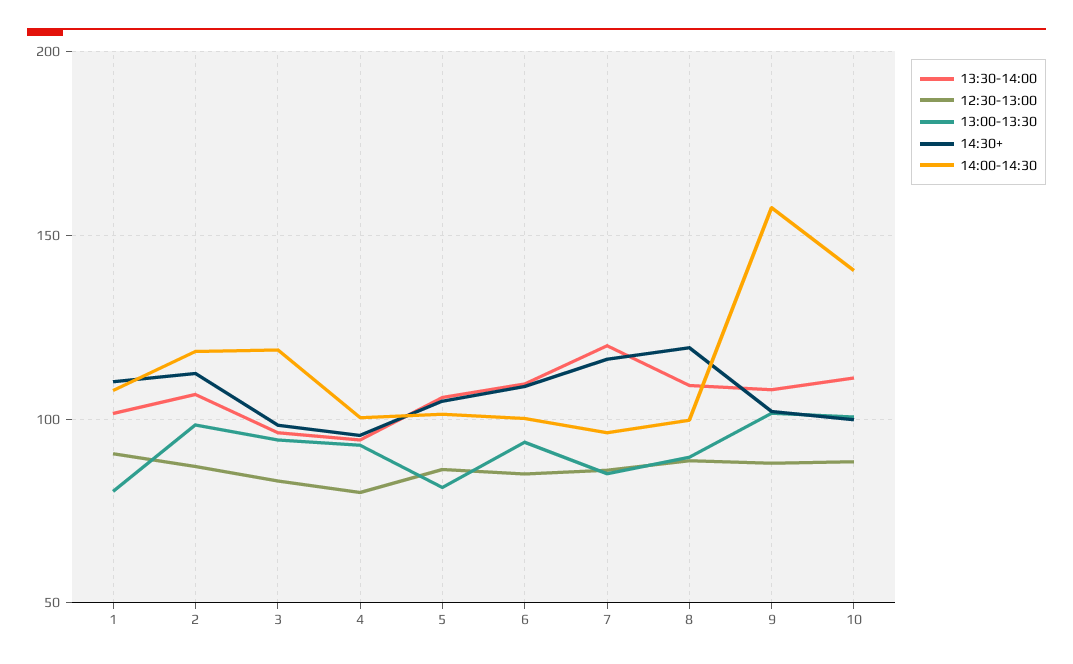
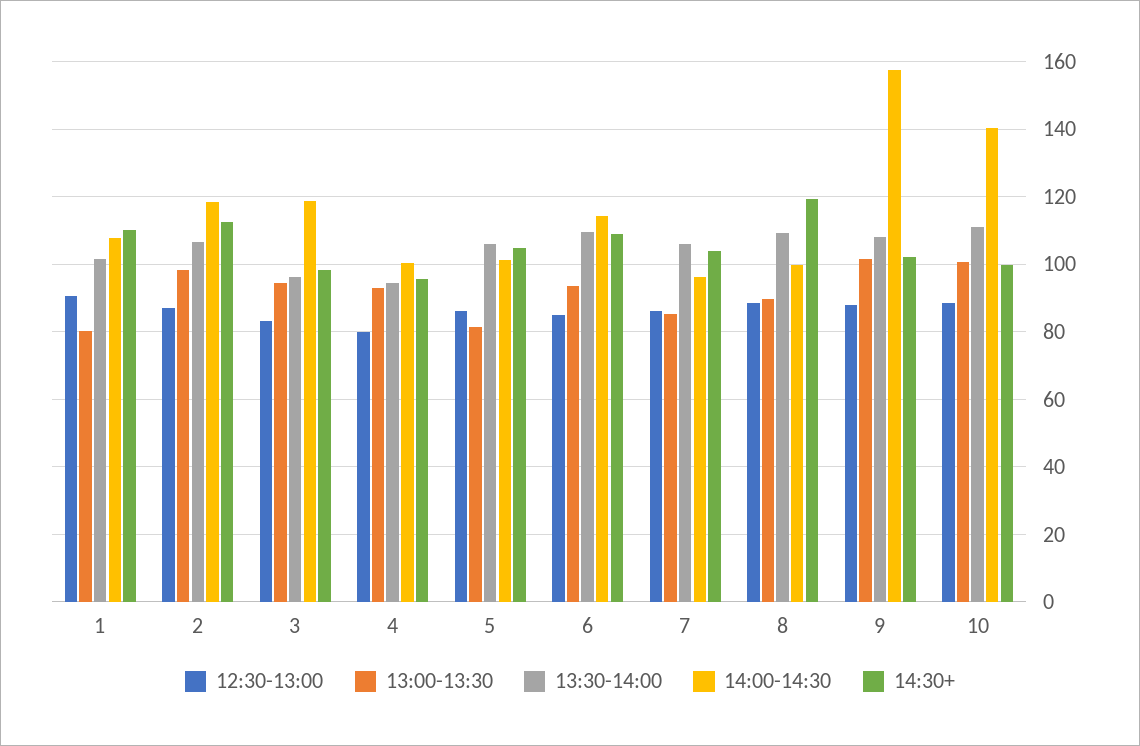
  {
    "13:30-14:00": {
      "1": 102,
      "2": 106,
      "3": 96,
      "4": 94,
      "5": 106,
      "6": 110,
-     "7": 120,
+     "7": 106,
      "8": 110,
      "9": 108,
      "10": 112
    },
    "12:30-13:00": {
      "1": 90,
      "2": 88,
      "3": 84,
      "4": 80,
      "5": 86,
      "6": 86,
      "7": 86,
      "8": 88,
      "9": 88,
      "10": 88
    },
    "13:00-13:30": {
      "1": 80,
      "2": 98,
      "3": 94,
      "4": 92,
      "5": 82,
      "6": 94,
      "7": 86,
      "8": 90,
      "9": 102,
      "10": 100
    },
    "14:30+": {
      "1": 110,
      "2": 112,
      "3": 98,
      "4": 96,
      "5": 104,
      "6": 108,
-     "7": 115,
+     "7": 104,
      "8": 120,
      "9": 102,
      "10": 100
    },
    "14:00-14:30": {
      "1": 108,
      "2": 118,
      "3": 118,
      "4": 100,
      "5": 102,
-     "6": 100,
+     "6": 114,
      "7": 96,
      "8": 100,
      "9": 158,
      "10": 140
    }
  }

